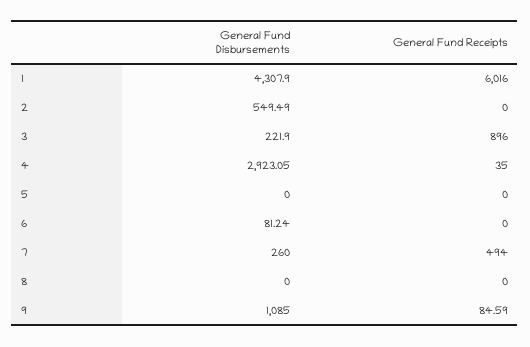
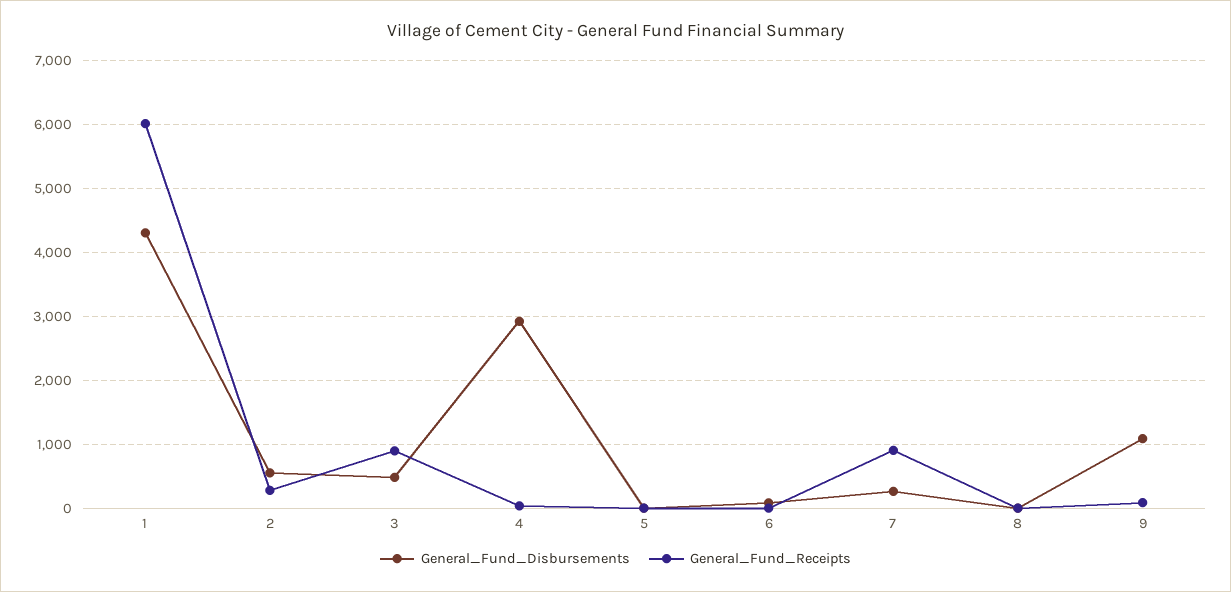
  {
    "General Fund Disbursements": {
      "1": 4307.9,
      "2": 549.49,
-     "3": 221.9,
+     "3": 500,
      "4": 2923.05,
      "5": 0,
      "6": 81.24,
      "7": 260,
      "8": 0,
      "9": 1085
    },
    "General Fund Receipts": {
      "1": 6016,
-     "2": 0,
+     "2": 300,
      "3": 896,
      "4": 35,
      "5": 0,
      "6": 0,
-     "7": 494,
+     "7": 900,
      "8": 0,
      "9": 84.59
    }
  }

